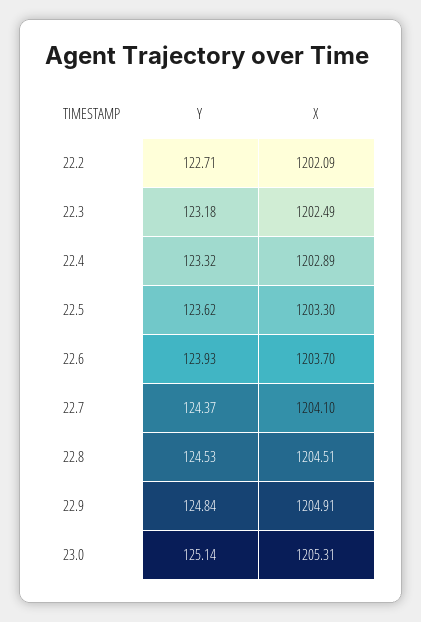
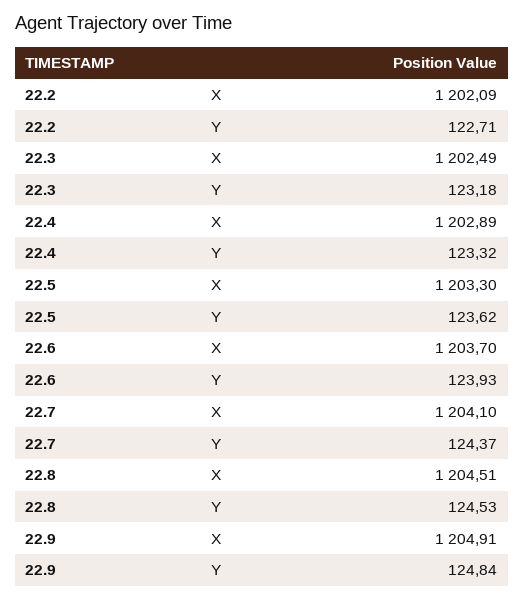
  {
    "Y": {
      "22.2": 122.71,
      "22.3": 123.18,
      "22.4": 123.32,
      "22.5": 123.62,
      "22.6": 123.93,
      "22.7": 124.37,
      "22.8": 124.53,
-     "22.9": 124.84,
+     "22.9": 124.84
-     "23.0": 125.14
    },
    "X": {
      "22.2": 1202.09,
      "22.3": 1202.49,
      "22.4": 1202.89,
      "22.5": 1203.3,
      "22.6": 1203.7,
      "22.7": 1204.1,
      "22.8": 1204.51,
-     "22.9": 1204.91,
+     "22.9": 1204.91
-     "23.0": 1205.31
    }
  }

